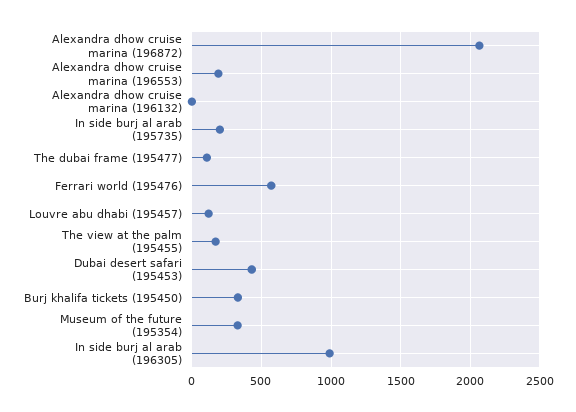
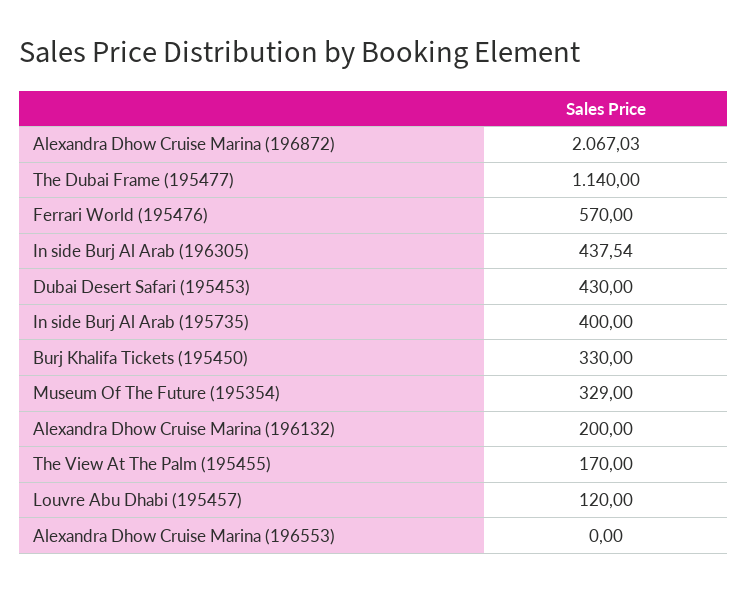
  {
    "Alexandra dhow cruise marina (196872)": 2067.03,
-   "Alexandra dhow cruise marina (196553)": 200,
+   "Alexandra dhow cruise marina (196553)": 0,
-   "Alexandra dhow cruise marina (196132)": 0,
+   "Alexandra dhow cruise marina (196132)": 200,
-   "In side burj al arab (195735)": 200,
+   "In side burj al arab (195735)": 400,
-   "The dubai frame (195477)": 100,
+   "The dubai frame (195477)": 1140,
    "Ferrari world (195476)": 570,
    "Louvre abu dhabi (195457)": 120,
    "The view at the palm (195455)": 170,
    "Dubai desert safari (195453)": 430,
    "Burj khalifa tickets (195450)": 330,
    "Museum of the future (195354)": 329,
-   "In side burj al arab (196305)": 1000
+   "In side burj al arab (196305)": 437.54
  }

